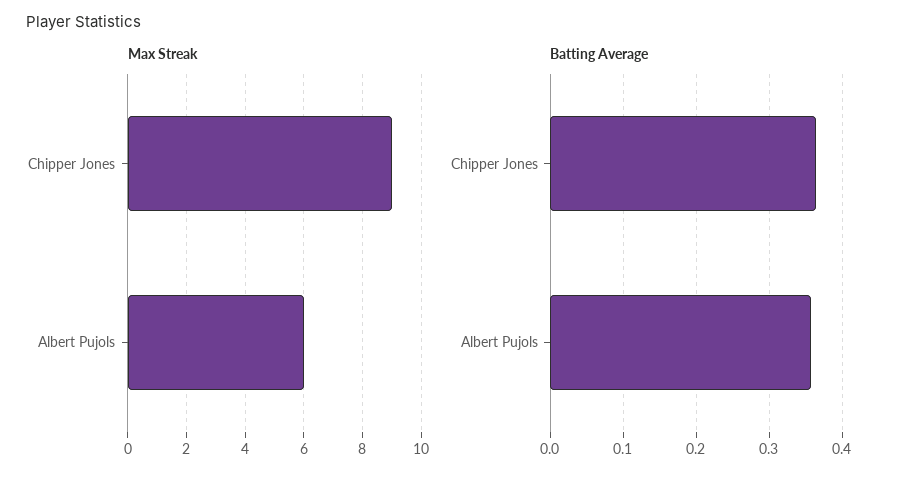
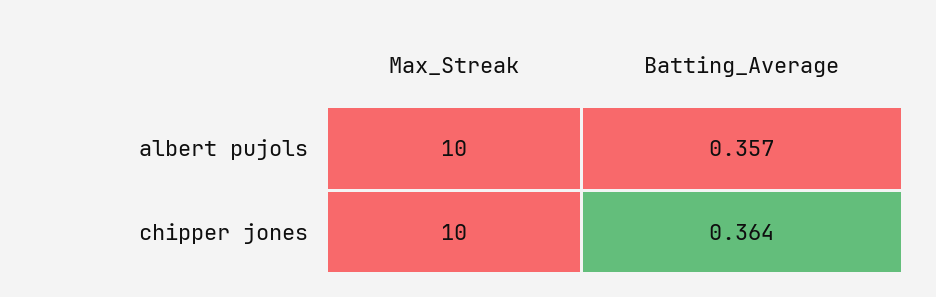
  {
    "Max Streak": {
-     "Chipper Jones": 9,
+     "Chipper Jones": 10,
-     "Albert Pujols": 6
+     "Albert Pujols": 10
    },
    "Batting Average": {
      "Chipper Jones": 0.364,
      "Albert Pujols": 0.357
    }
  }

